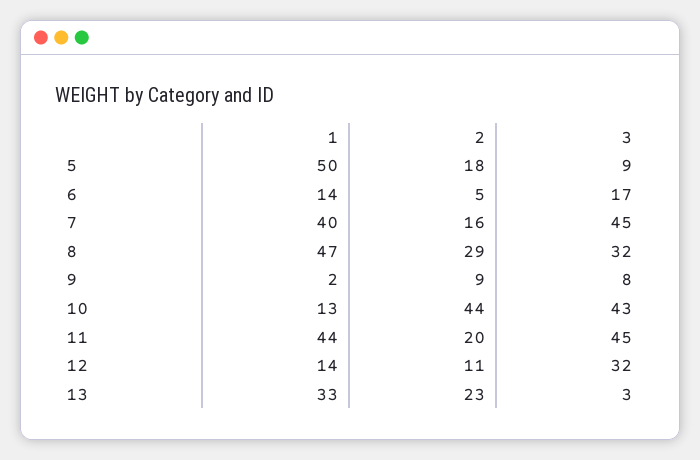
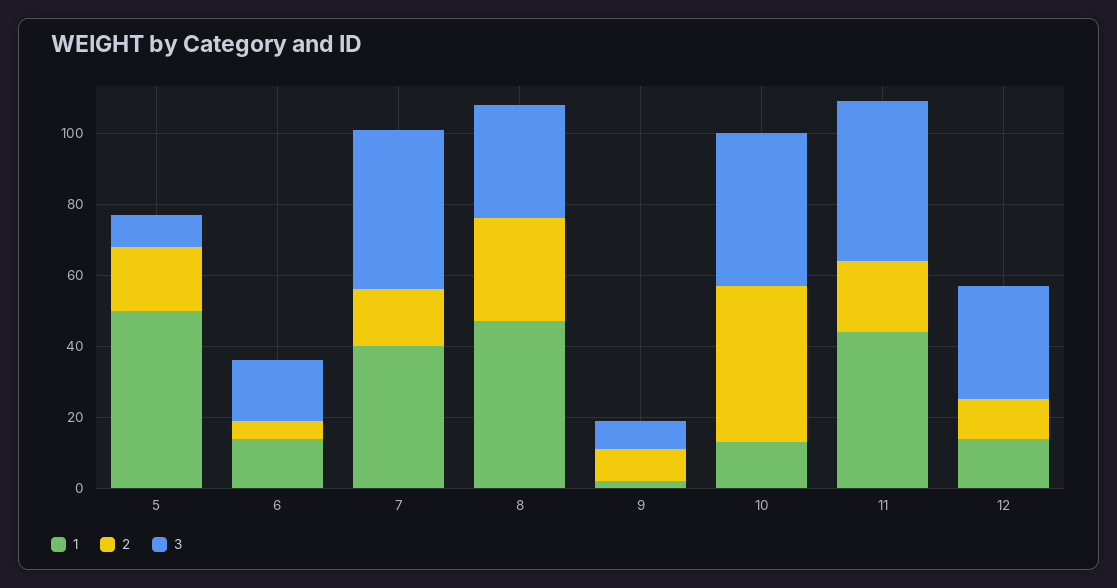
  {
    "1": {
      "5": 50,
      "6": 14,
      "7": 40,
      "8": 47,
      "9": 2,
      "10": 13,
      "11": 44,
-     "12": 14,
+     "12": 14
-     "13": 33
    },
    "2": {
      "5": 18,
      "6": 5,
      "7": 16,
      "8": 29,
      "9": 9,
      "10": 44,
      "11": 20,
-     "12": 11,
+     "12": 11
-     "13": 23
    },
    "3": {
      "5": 9,
      "6": 17,
      "7": 45,
      "8": 32,
      "9": 8,
      "10": 43,
      "11": 45,
-     "12": 32,
+     "12": 32
-     "13": 3
    }
  }

